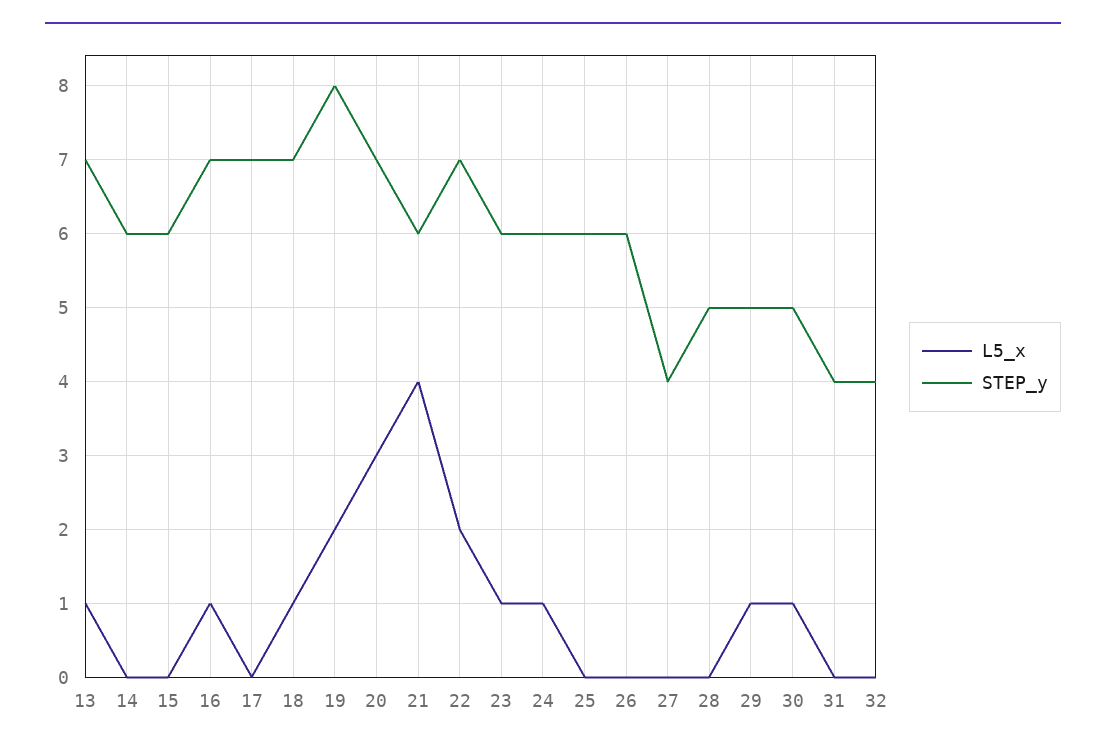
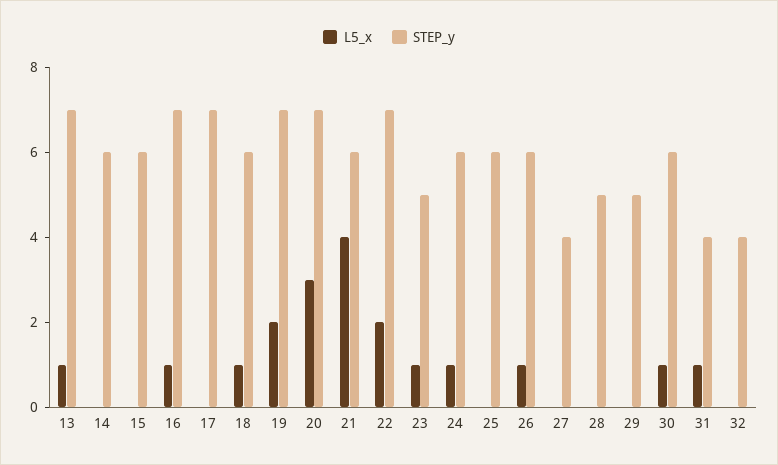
  {
    "L5_x": {
      "13": 1,
      "14": 0,
      "15": 0,
      "16": 1,
      "17": 0,
      "18": 1,
      "19": 2,
      "20": 3,
      "21": 4,
      "22": 2,
      "23": 1,
      "24": 1,
      "25": 0,
-     "26": 0,
+     "26": 1,
      "27": 0,
      "28": 0,
-     "29": 1,
+     "29": 0,
      "30": 1,
-     "31": 0,
+     "31": 1,
      "32": 0
    },
    "STEP_y": {
      "13": 7,
      "14": 6,
      "15": 6,
      "16": 7,
      "17": 7,
-     "18": 7,
+     "18": 6,
-     "19": 8,
+     "19": 7,
      "20": 7,
      "21": 6,
      "22": 7,
-     "23": 6,
+     "23": 5,
      "24": 6,
      "25": 6,
      "26": 6,
      "27": 4,
      "28": 5,
      "29": 5,
-     "30": 5,
+     "30": 6,
      "31": 4,
      "32": 4
    }
  }

